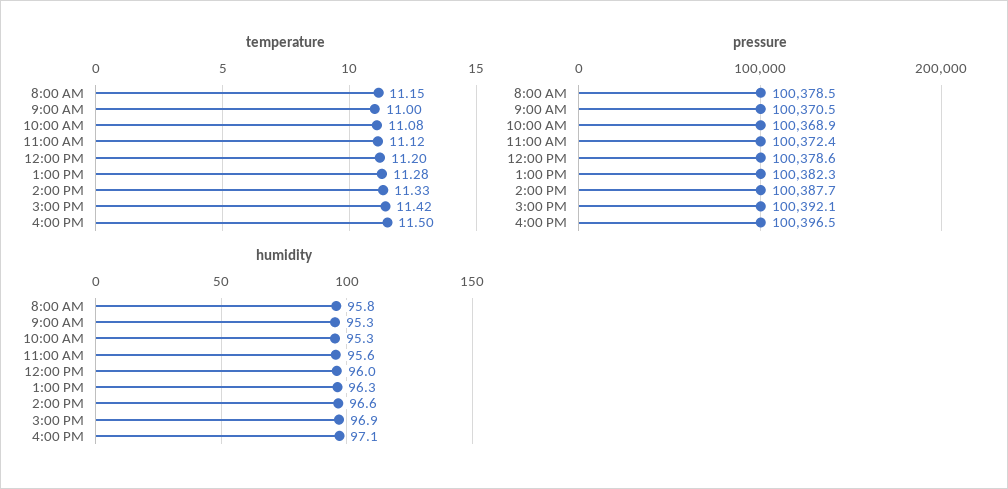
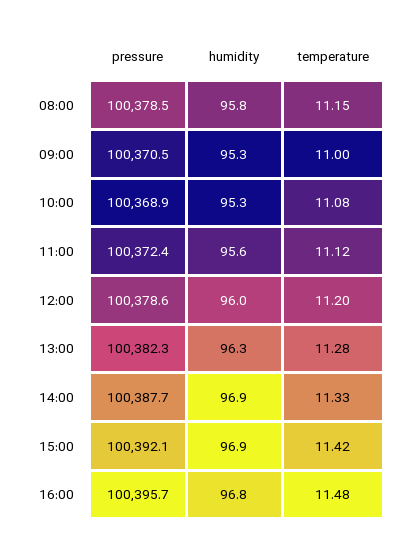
  {
    "temperature": {
      "8:00 AM": 11.15,
      "9:00 AM": 11,
      "10:00 AM": 11.08,
      "11:00 AM": 11.12,
      "12:00 PM": 11.2,
      "1:00 PM": 11.28,
      "2:00 PM": 11.33,
      "3:00 PM": 11.42,
-     "4:00 PM": 11.5
+     "4:00 PM": 11.48
    },
    "pressure": {
      "8:00 AM": 100378.5,
      "9:00 AM": 100370.5,
      "10:00 AM": 100368.9,
      "11:00 AM": 100372.4,
      "12:00 PM": 100378.6,
      "1:00 PM": 100382.3,
      "2:00 PM": 100387.7,
      "3:00 PM": 100392.1,
-     "4:00 PM": 100396.5
+     "4:00 PM": 100395.7
    },
    "humidity": {
      "8:00 AM": 95.8,
      "9:00 AM": 95.3,
      "10:00 AM": 95.3,
      "11:00 AM": 95.6,
      "12:00 PM": 96,
      "1:00 PM": 96.3,
-     "2:00 PM": 96.6,
+     "2:00 PM": 96.9,
      "3:00 PM": 96.9,
-     "4:00 PM": 97.1
+     "4:00 PM": 96.8
    }
  }

